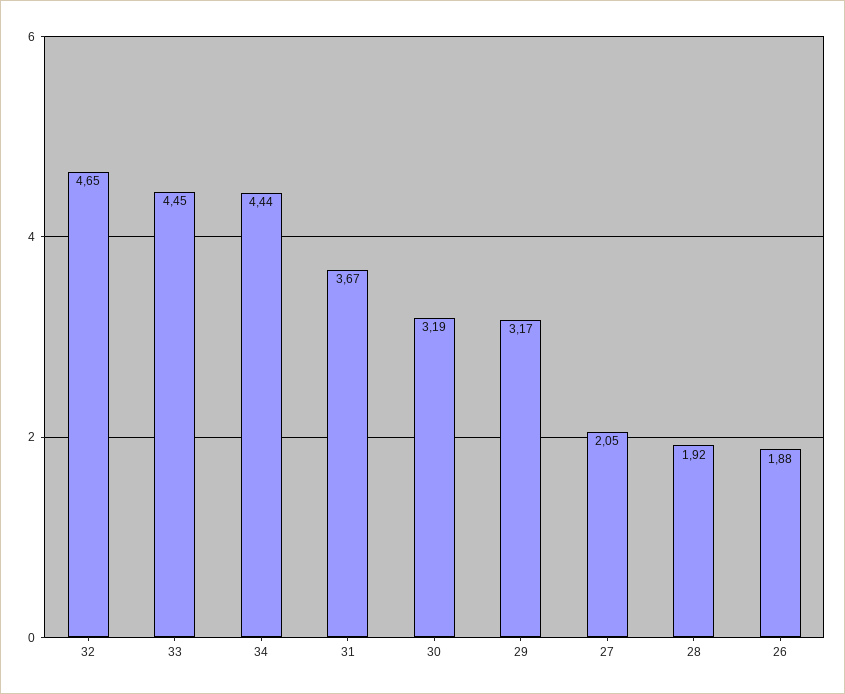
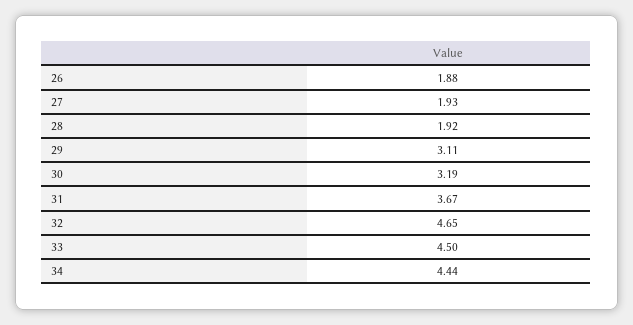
  {
    "32": 4.65,
-   "33": 4.45,
+   "33": 4.5,
    "34": 4.44,
    "31": 3.67,
    "30": 3.19,
-   "29": 3.17,
+   "29": 3.11,
-   "27": 2.05,
+   "27": 1.93,
    "28": 1.92,
    "26": 1.88
  }

